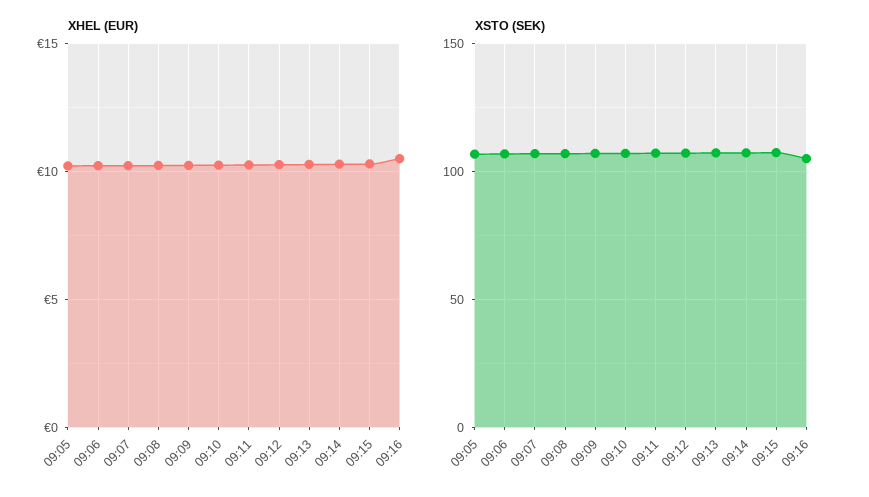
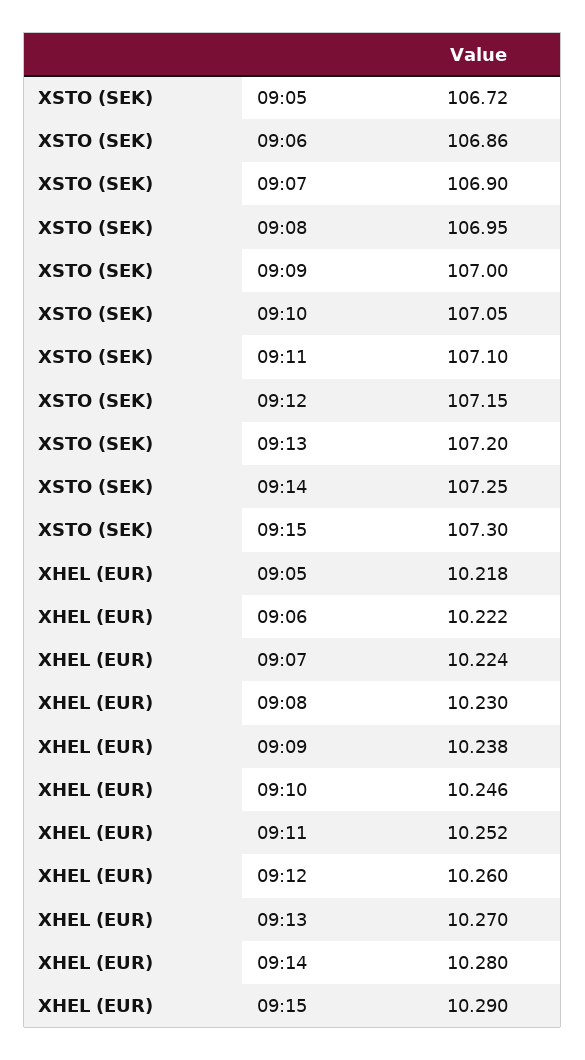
  {
    "XHEL (EUR)": {
      "09:05": 10.218,
      "09:06": 10.222,
      "09:07": 10.224,
      "09:08": 10.23,
      "09:09": 10.238,
      "09:10": 10.246,
      "09:11": 10.252,
      "09:12": 10.26,
      "09:13": 10.27,
      "09:14": 10.28,
-     "09:15": 10.29,
+     "09:15": 10.29
-     "09:16": 10.5
    },
    "XSTO (SEK)": {
      "09:05": 106.72,
      "09:06": 106.86,
      "09:07": 106.9,
      "09:08": 106.95,
      "09:09": 107,
      "09:10": 107.05,
      "09:11": 107.1,
      "09:12": 107.15,
      "09:13": 107.2,
      "09:14": 107.25,
-     "09:15": 107.3,
+     "09:15": 107.3
-     "09:16": 105
    }
  }

